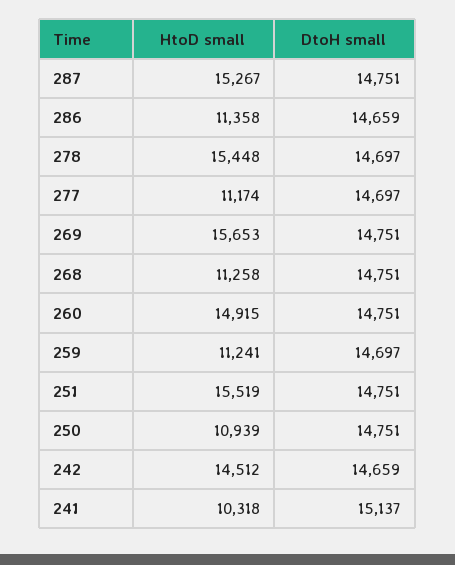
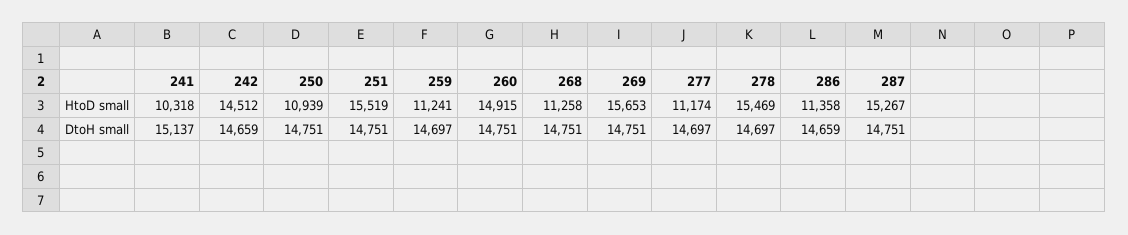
  {
    "HtoD small": {
      "287": 15267,
      "286": 11358,
-     "278": 15448,
+     "278": 15469,
      "277": 11174,
      "269": 15653,
      "268": 11258,
      "260": 14915,
      "259": 11241,
      "251": 15519,
      "250": 10939,
      "242": 14512,
      "241": 10318
    },
    "DtoH small": {
      "287": 14751,
      "286": 14659,
      "278": 14697,
      "277": 14697,
      "269": 14751,
      "268": 14751,
      "260": 14751,
      "259": 14697,
      "251": 14751,
      "250": 14751,
      "242": 14659,
      "241": 15137
    }
  }

